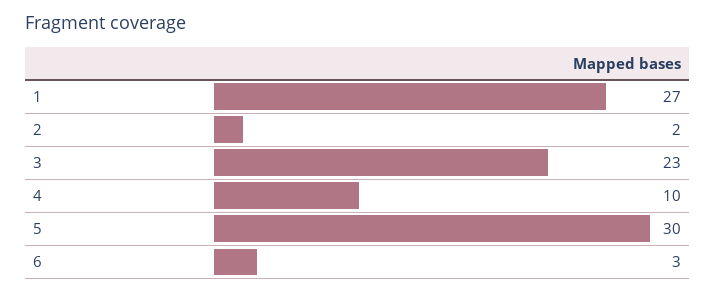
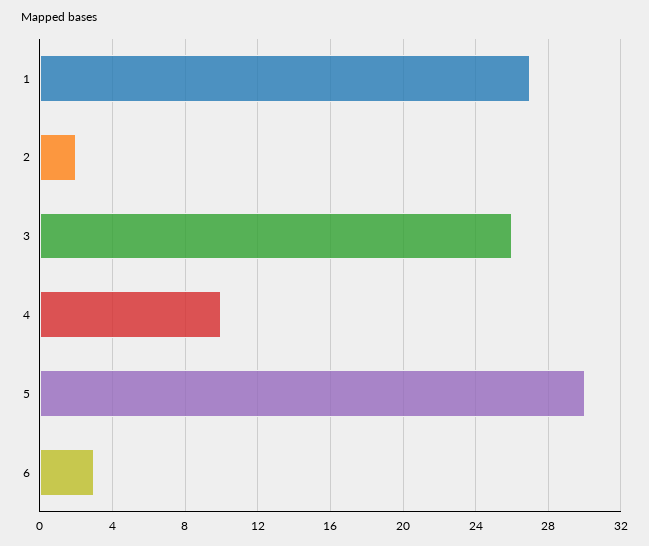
  {
    "1": 27,
    "2": 2,
-   "3": 23,
+   "3": 26,
    "4": 10,
    "5": 30,
    "6": 3
  }

